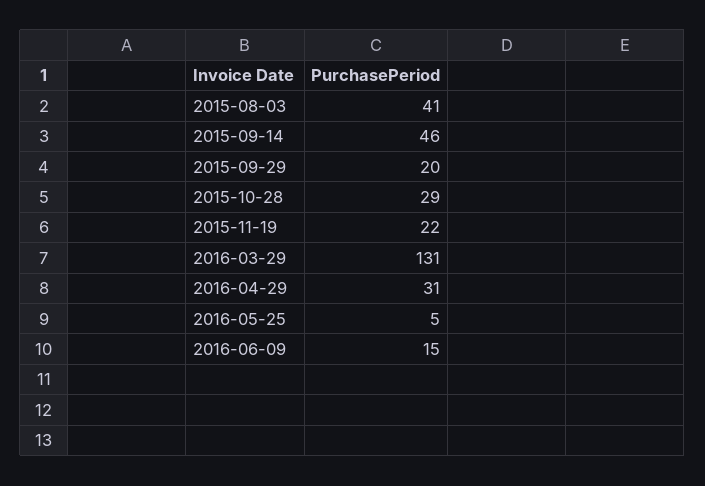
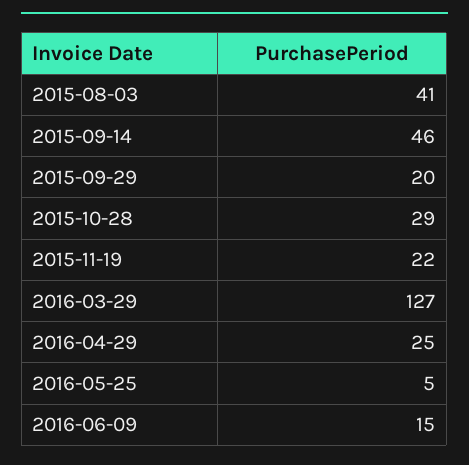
  {
    "2015-08-03": 41,
    "2015-09-14": 46,
    "2015-09-29": 20,
    "2015-10-28": 29,
    "2015-11-19": 22,
-   "2016-03-29": 131,
+   "2016-03-29": 127,
-   "2016-04-29": 31,
+   "2016-04-29": 25,
    "2016-05-25": 5,
    "2016-06-09": 15
  }

